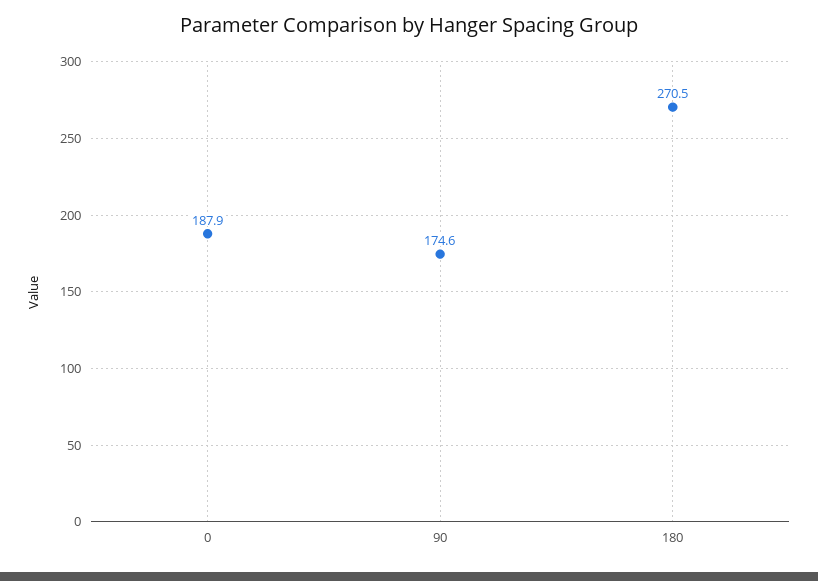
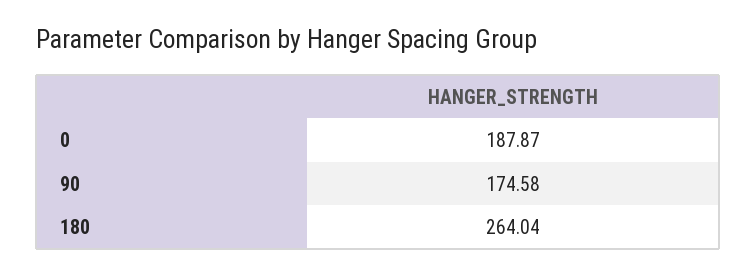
  {
    "0": 187.87,
    "90": 174.58,
-   "180": 270.5
+   "180": 264.04
  }

